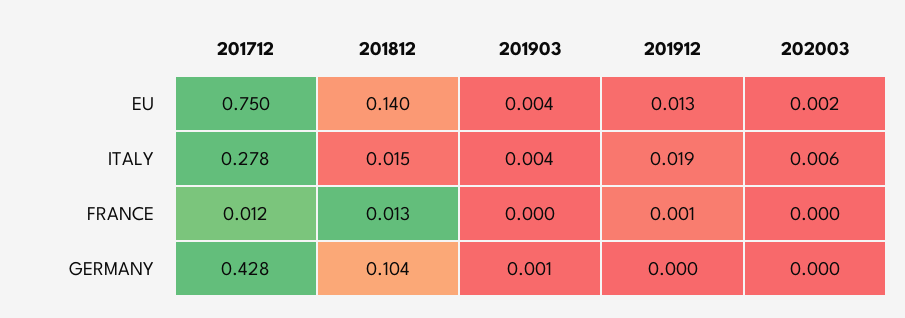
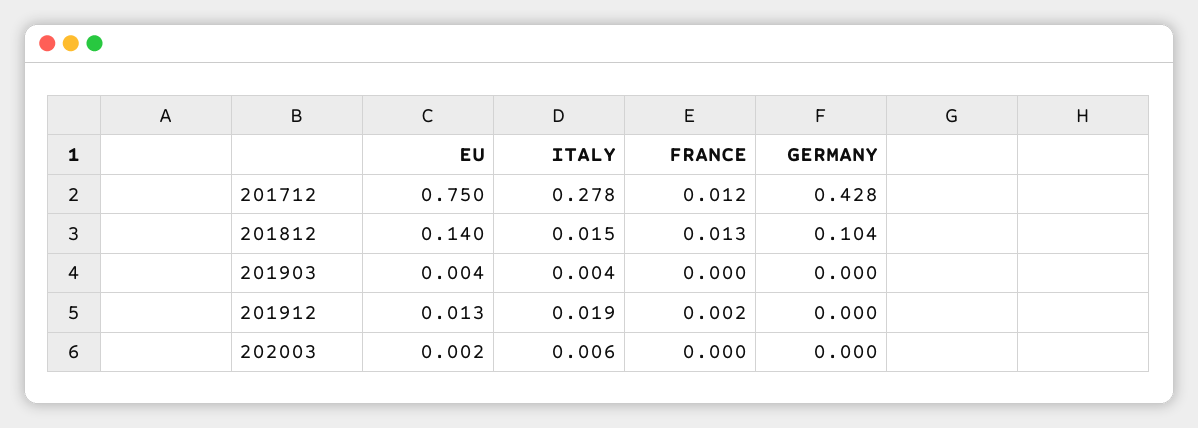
  {
    "201712": {
      "EU": 0.75,
      "ITALY": 0.278,
      "FRANCE": 0.012,
      "GERMANY": 0.428
    },
    "201812": {
      "EU": 0.14,
      "ITALY": 0.015,
      "FRANCE": 0.013,
      "GERMANY": 0.104
    },
    "201903": {
      "EU": 0.004,
      "ITALY": 0.004,
      "FRANCE": 0,
-     "GERMANY": 0.001
+     "GERMANY": 0
    },
    "201912": {
      "EU": 0.013,
      "ITALY": 0.019,
-     "FRANCE": 0.001,
+     "FRANCE": 0.002,
      "GERMANY": 0
    },
    "202003": {
      "EU": 0.002,
      "ITALY": 0.006,
      "FRANCE": 0,
      "GERMANY": 0
    }
  }

